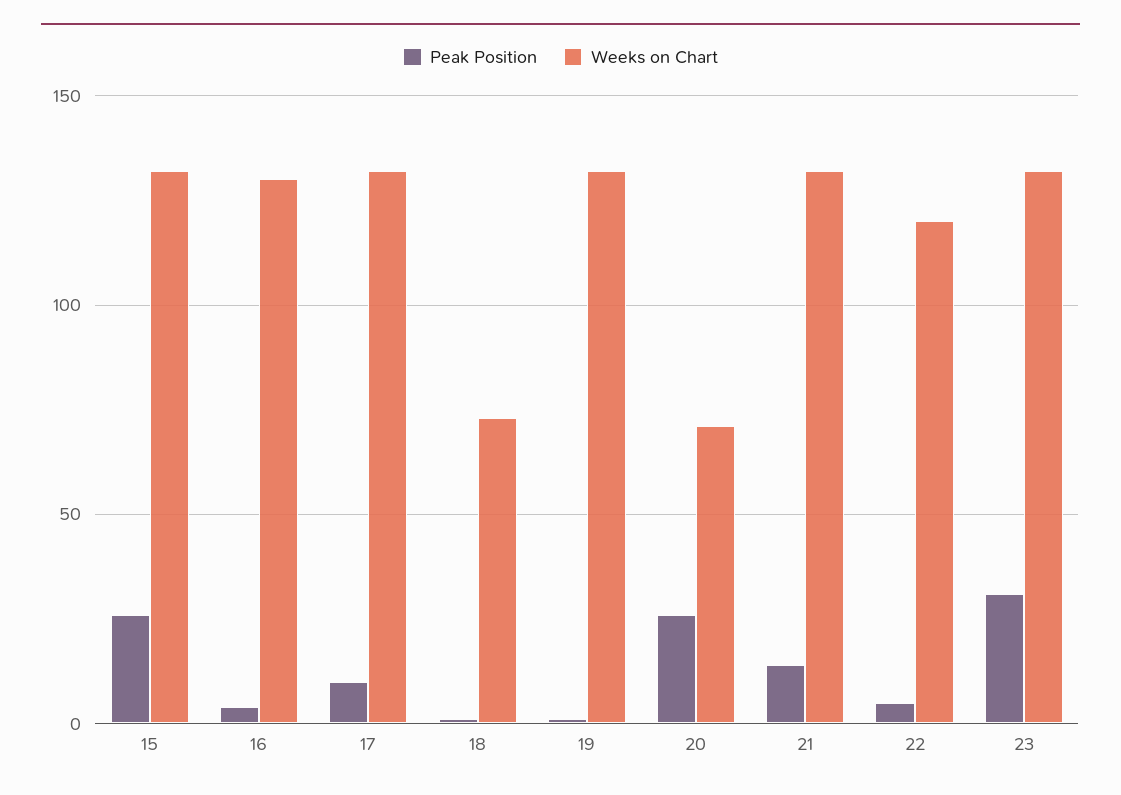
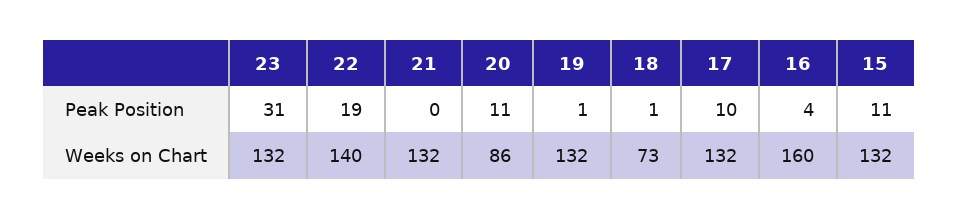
  {
    "Peak Position": {
-     "15": 25,
+     "15": 11,
      "16": 4,
      "17": 10,
      "18": 1,
      "19": 1,
-     "20": 25,
+     "20": 11,
-     "21": 15,
+     "21": 0,
-     "22": 5,
+     "22": 19,
      "23": 31
    },
    "Weeks on Chart": {
      "15": 132,
-     "16": 130,
+     "16": 160,
      "17": 132,
      "18": 73,
      "19": 132,
-     "20": 70,
+     "20": 86,
      "21": 132,
-     "22": 120,
+     "22": 140,
      "23": 132
    }
  }

